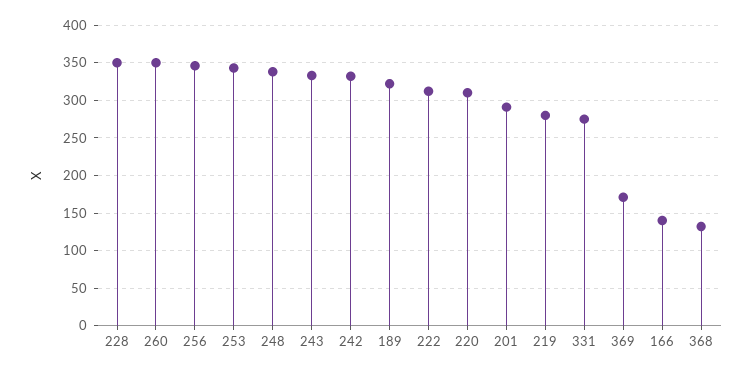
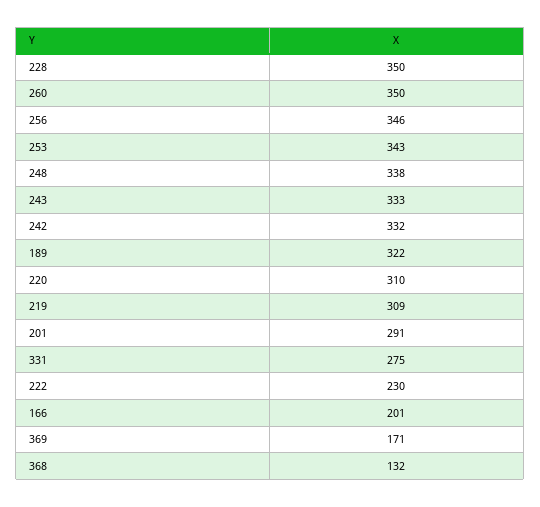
  {
    "228": 350,
    "260": 350,
    "256": 346,
    "253": 343,
    "248": 338,
    "243": 333,
    "242": 332,
    "189": 322,
-   "222": 310,
+   "222": 230,
    "220": 310,
    "201": 291,
-   "219": 280,
+   "219": 309,
    "331": 275,
    "369": 171,
-   "166": 140,
+   "166": 201,
    "368": 132
  }

